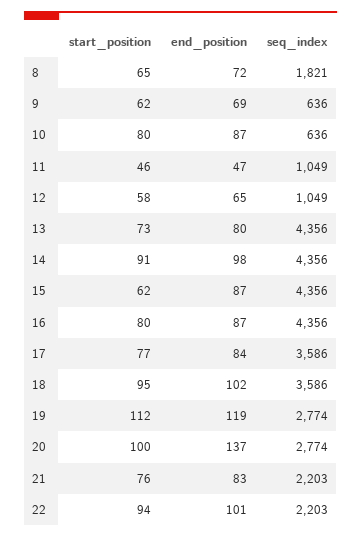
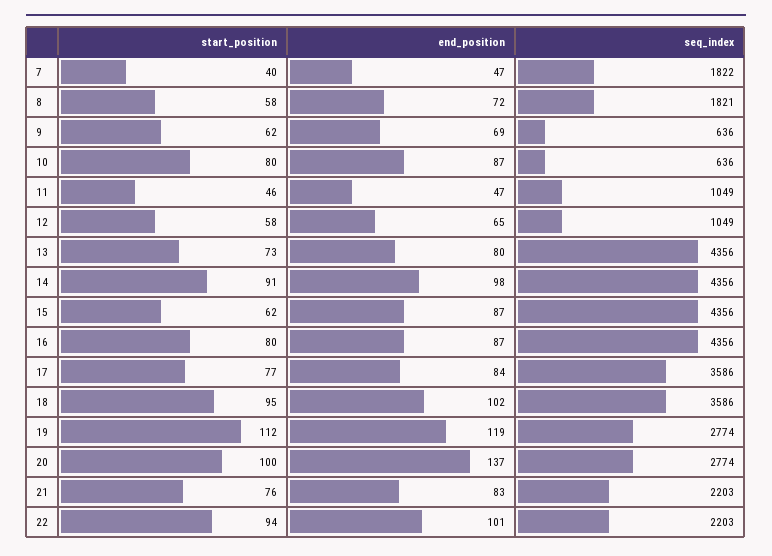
  {
    "start_position": {
-     "8": 65,
+     "8": 58,
      "9": 62,
      "10": 80,
      "11": 46,
      "12": 58,
      "13": 73,
      "14": 91,
      "15": 62,
      "16": 80,
      "17": 77,
      "18": 95,
      "19": 112,
      "20": 100,
      "21": 76,
-     "22": 94
+     "22": 94,
+     "7": 40
    },
    "end_position": {
      "8": 72,
      "9": 69,
      "10": 87,
      "11": 47,
      "12": 65,
      "13": 80,
      "14": 98,
      "15": 87,
      "16": 87,
      "17": 84,
      "18": 102,
      "19": 119,
      "20": 137,
      "21": 83,
-     "22": 101
+     "22": 101,
+     "7": 47
    },
    "seq_index": {
      "8": 1821,
      "9": 636,
      "10": 636,
      "11": 1049,
      "12": 1049,
      "13": 4356,
      "14": 4356,
      "15": 4356,
      "16": 4356,
      "17": 3586,
      "18": 3586,
      "19": 2774,
      "20": 2774,
      "21": 2203,
-     "22": 2203
+     "22": 2203,
+     "7": 1822
    }
  }

